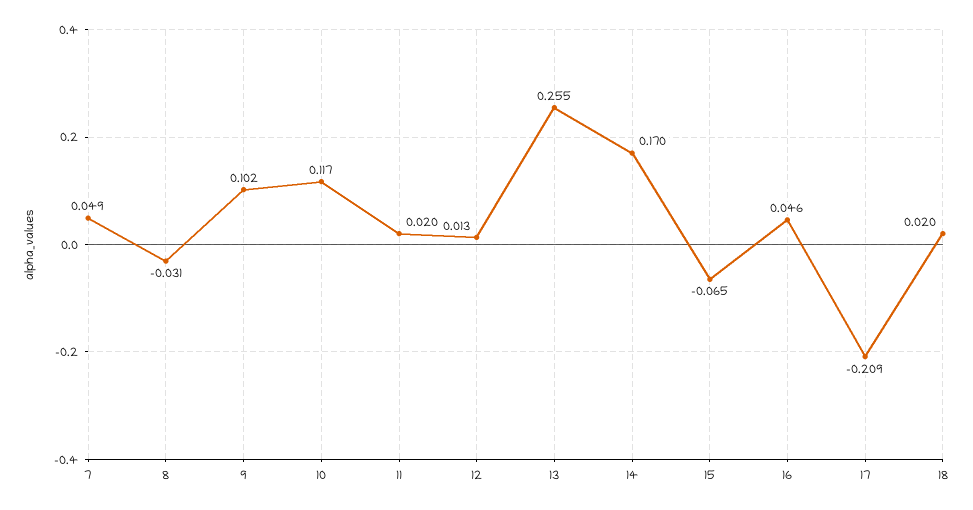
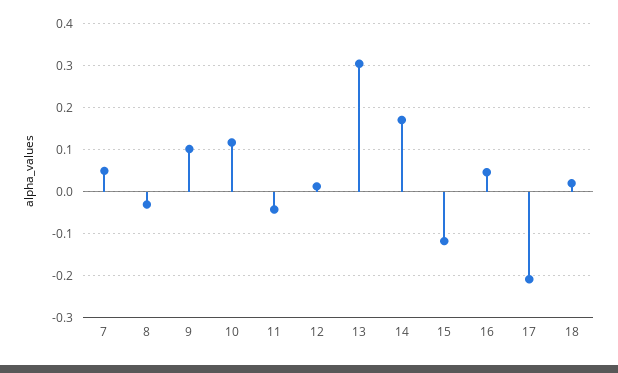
  {
    "7": 0.049,
    "8": -0.031,
    "9": 0.102,
    "10": 0.117,
-   "11": 0.02,
+   "11": -0.04,
    "12": 0.013,
-   "13": 0.255,
+   "13": 0.3,
    "14": 0.17,
-   "15": -0.065,
+   "15": -0.12,
    "16": 0.046,
    "17": -0.209,
    "18": 0.02
  }

